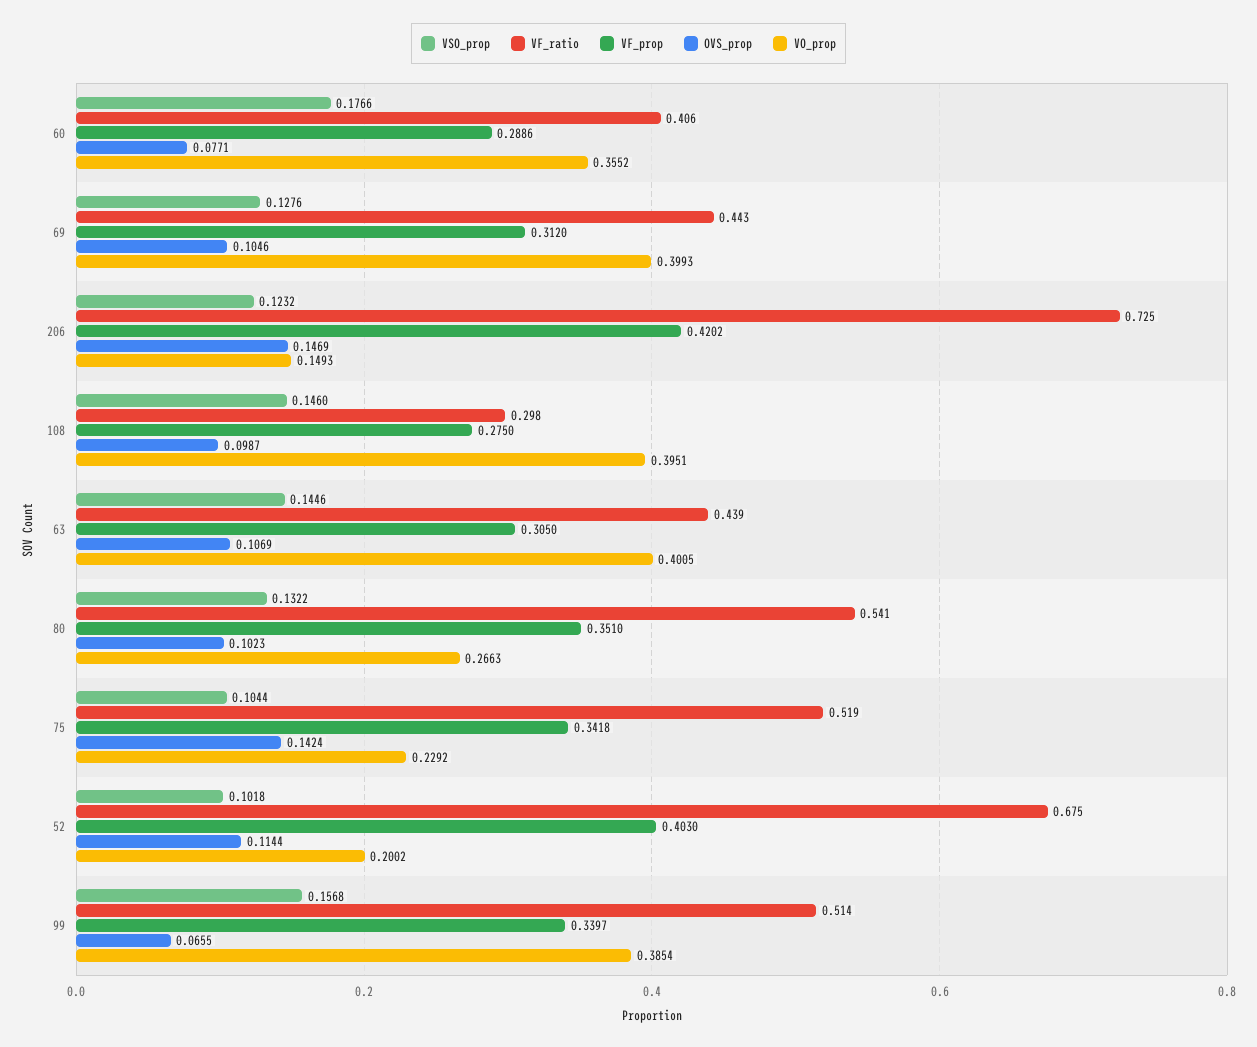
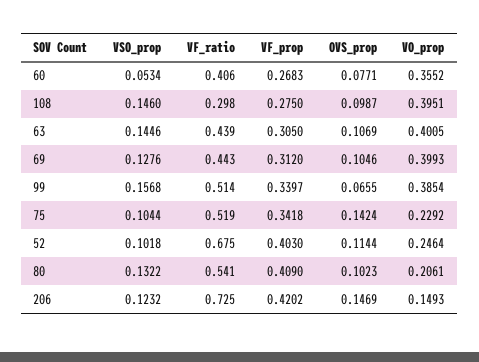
  {
    "VSO_prop": {
-     "60": 0.1766,
+     "60": 0.0534,
      "69": 0.1276,
      "206": 0.1232,
      "108": 0.146,
      "63": 0.1446,
      "80": 0.1322,
      "75": 0.1044,
      "52": 0.1018,
      "99": 0.1568
    },
    "VF_ratio": {
      "60": 0.406,
      "69": 0.443,
      "206": 0.725,
      "108": 0.298,
      "63": 0.439,
      "80": 0.541,
      "75": 0.519,
      "52": 0.675,
      "99": 0.514
    },
    "VF_prop": {
-     "60": 0.2886,
+     "60": 0.2683,
      "69": 0.312,
      "206": 0.4202,
      "108": 0.275,
      "63": 0.305,
-     "80": 0.351,
+     "80": 0.409,
      "75": 0.3418,
      "52": 0.403,
      "99": 0.3397
    },
    "OVS_prop": {
      "60": 0.0771,
      "69": 0.1046,
      "206": 0.1469,
      "108": 0.0987,
      "63": 0.1069,
      "80": 0.1023,
      "75": 0.1424,
      "52": 0.1144,
      "99": 0.0655
    },
    "VO_prop": {
      "60": 0.3552,
      "69": 0.3993,
      "206": 0.1493,
      "108": 0.3951,
      "63": 0.4005,
-     "80": 0.2663,
+     "80": 0.2061,
      "75": 0.2292,
-     "52": 0.2002,
+     "52": 0.2464,
      "99": 0.3854
    }
  }

